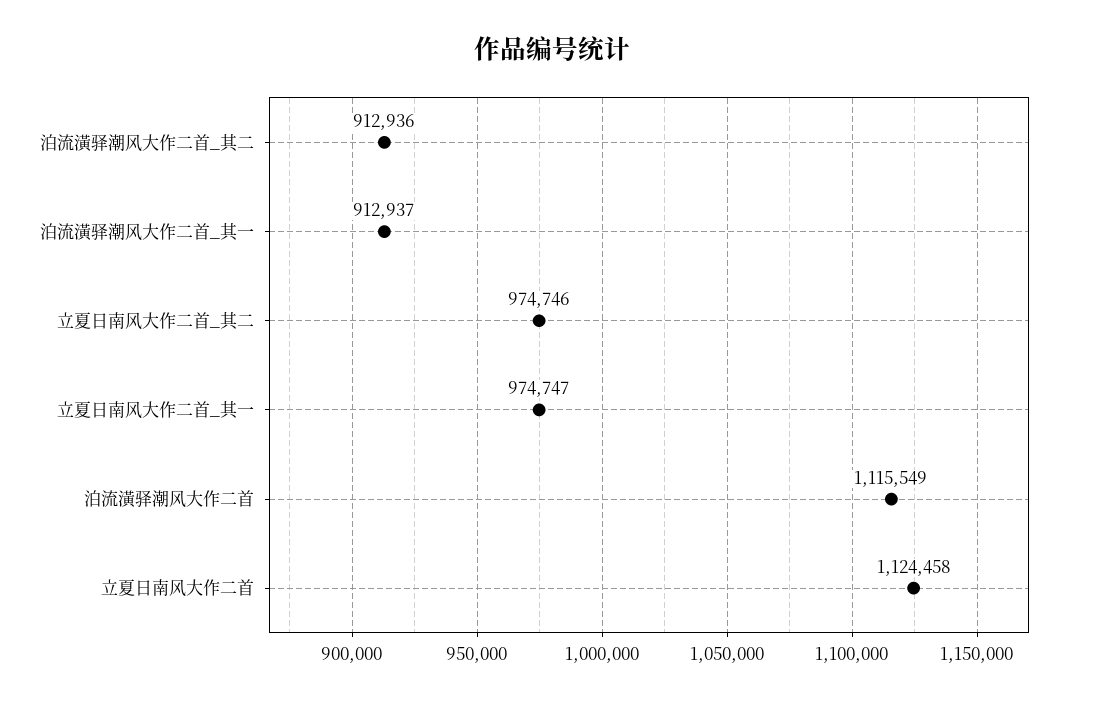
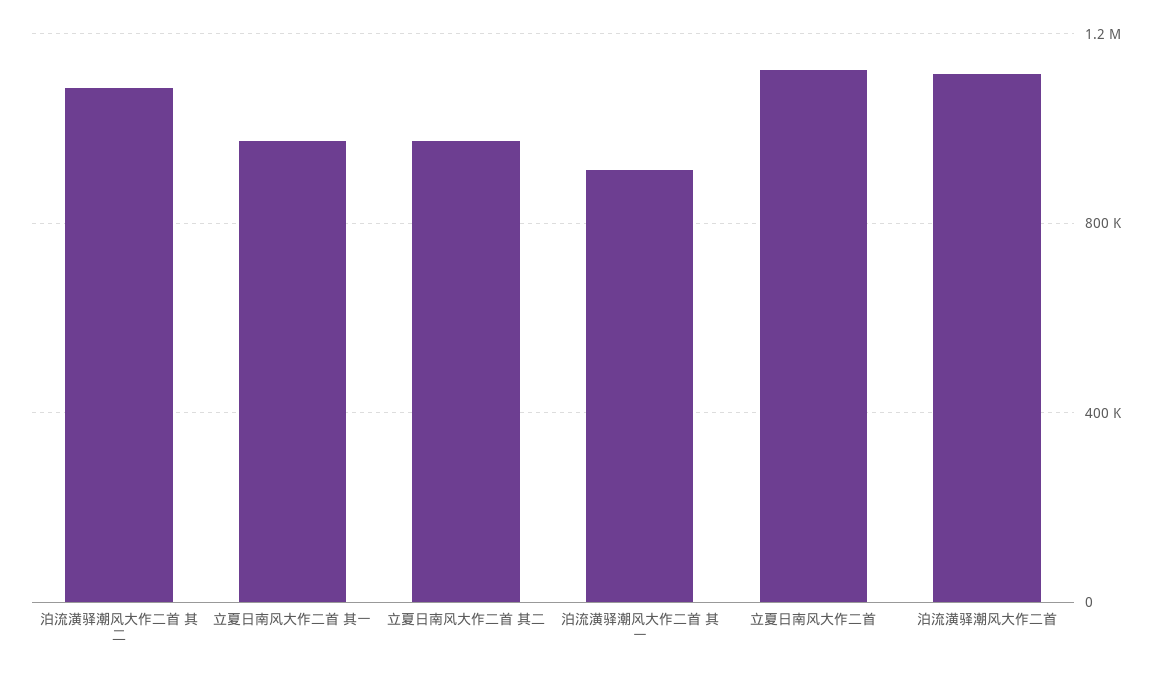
  {
-   "泊流潢驿潮风大作二首_其二": 912936,
+   "泊流潢驿潮风大作二首_其二": 1100000,
    "泊流潢驿潮风大作二首_其一": 912937,
    "立夏日南风大作二首_其二": 974746,
    "立夏日南风大作二首_其一": 974747,
    "泊流潢驿潮风大作二首": 1115549,
    "立夏日南风大作二首": 1124458
  }

